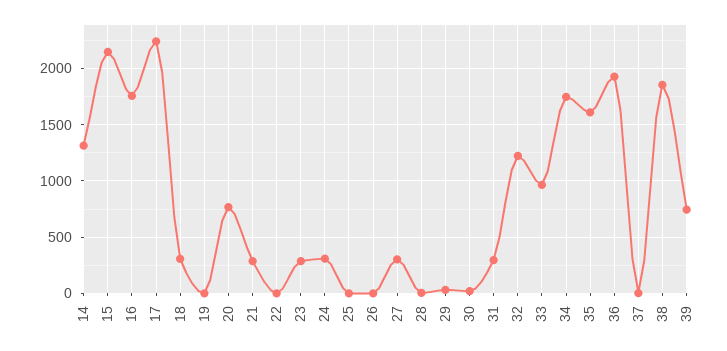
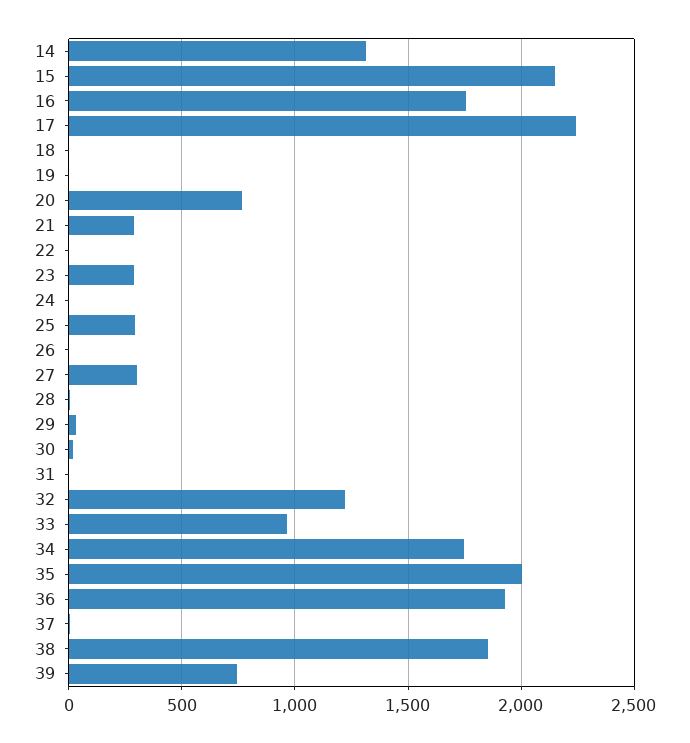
  {
    "14": 1300,
    "15": 2150,
    "16": 1750,
    "17": 2250,
-   "18": 300,
+   "18": 0,
    "19": 0,
    "20": 750,
    "21": 300,
    "22": 0,
    "23": 300,
-   "24": 300,
+   "24": 0,
-   "25": 0,
+   "25": 300,
    "26": 0,
    "27": 300,
    "28": 0,
    "29": 50,
    "30": 0,
-   "31": 300,
+   "31": 0,
    "32": 1200,
    "33": 950,
    "34": 1750,
-   "35": 1600,
+   "35": 2000,
    "36": 1950,
    "37": 0,
    "38": 1850,
    "39": 750
  }

